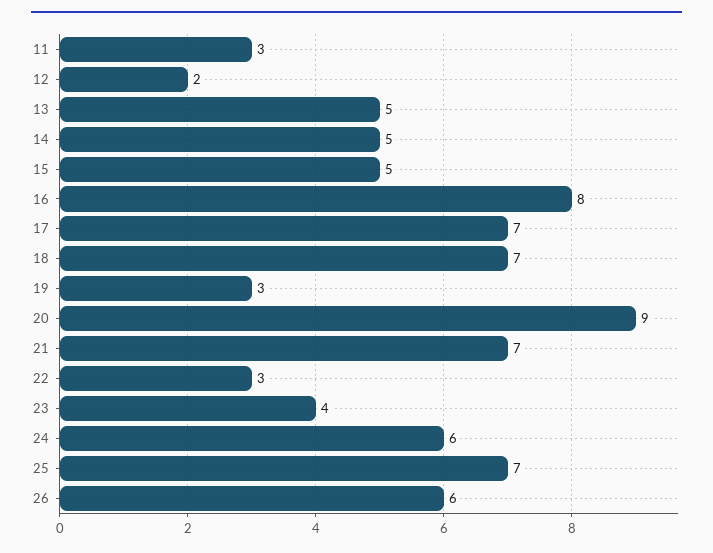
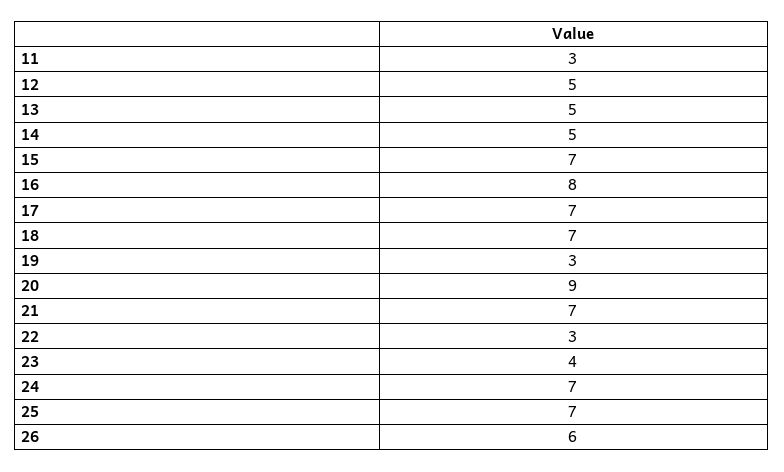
  {
    "11": 3,
-   "12": 2,
+   "12": 5,
    "13": 5,
    "14": 5,
-   "15": 5,
+   "15": 7,
    "16": 8,
    "17": 7,
    "18": 7,
    "19": 3,
    "20": 9,
    "21": 7,
    "22": 3,
    "23": 4,
-   "24": 6,
+   "24": 7,
    "25": 7,
    "26": 6
  }

